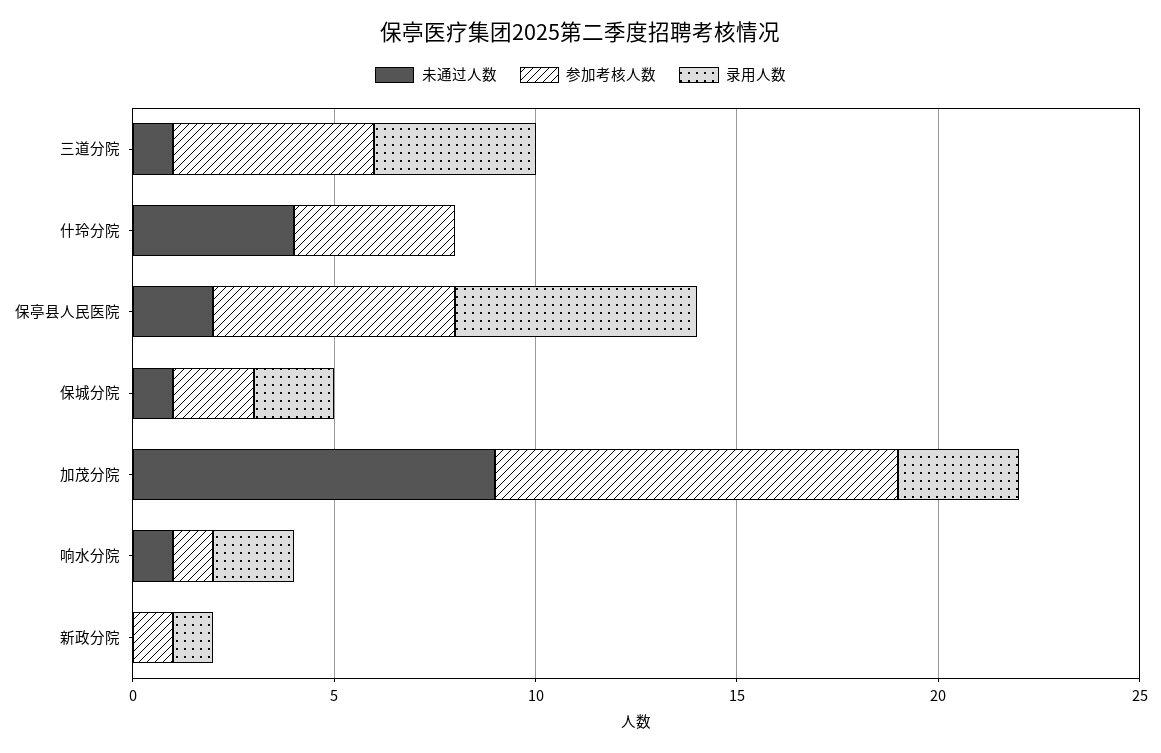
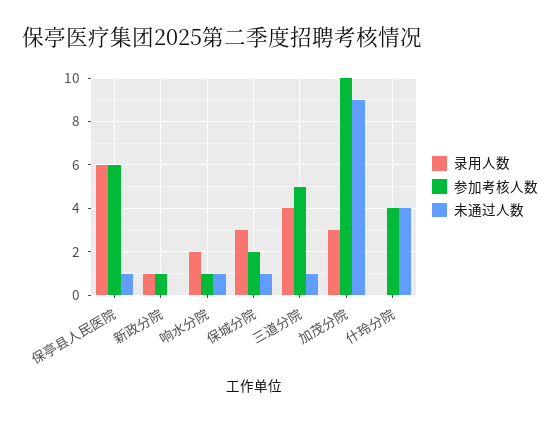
  {
    "未通过人数": {
      "三道分院": 1,
      "什玲分院": 4,
-     "保亭县人民医院": 2,
+     "保亭县人民医院": 1,
      "保城分院": 1,
      "加茂分院": 9,
      "响水分院": 1,
      "新政分院": 0
    },
    "参加考核人数": {
      "三道分院": 5,
      "什玲分院": 4,
      "保亭县人民医院": 6,
      "保城分院": 2,
      "加茂分院": 10,
      "响水分院": 1,
      "新政分院": 1
    },
    "录用人数": {
      "三道分院": 4,
      "什玲分院": 0,
      "保亭县人民医院": 6,
-     "保城分院": 2,
+     "保城分院": 3,
      "加茂分院": 3,
      "响水分院": 2,
      "新政分院": 1
    }
  }

